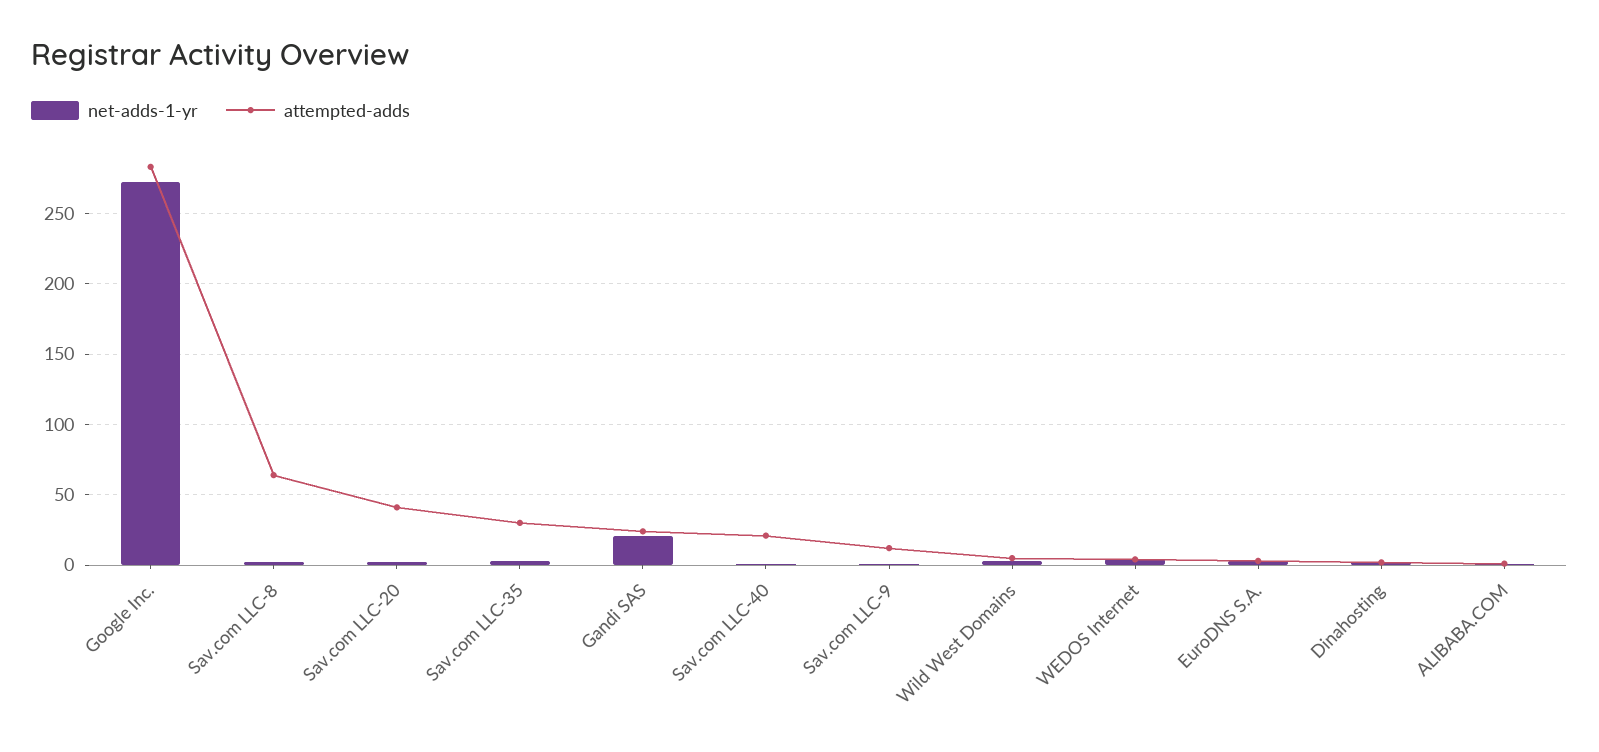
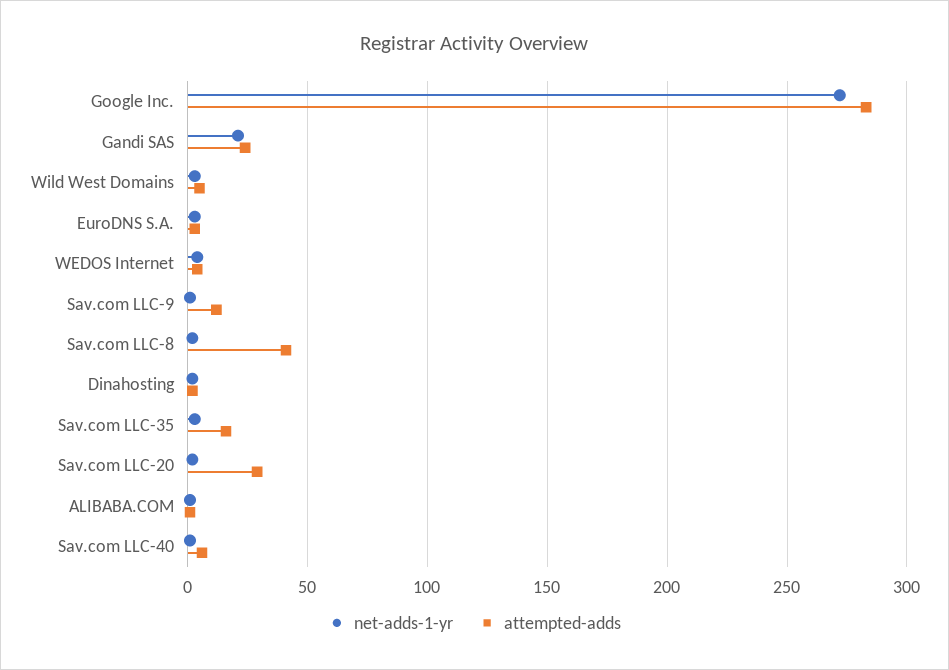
  {
    "net-adds-1-yr": {
      "Google Inc.": 270,
      "Sav.com LLC-8": 0,
      "Sav.com LLC-20": 0,
      "Sav.com LLC-35": 5,
      "Gandi SAS": 20,
      "Sav.com LLC-40": 0,
      "Sav.com LLC-9": 0,
      "Wild West Domains": 5,
      "WEDOS Internet": 5,
      "EuroDNS S.A.": 5,
      "Dinahosting": 0,
      "ALIBABA.COM": 0
    },
    "attempted-adds": {
      "Google Inc.": 285,
-     "Sav.com LLC-8": 65,
+     "Sav.com LLC-8": 40,
-     "Sav.com LLC-20": 40,
+     "Sav.com LLC-20": 30,
-     "Sav.com LLC-35": 30,
+     "Sav.com LLC-35": 15,
      "Gandi SAS": 25,
-     "Sav.com LLC-40": 20,
+     "Sav.com LLC-40": 5,
      "Sav.com LLC-9": 10,
      "Wild West Domains": 5,
      "WEDOS Internet": 5,
      "EuroDNS S.A.": 5,
      "Dinahosting": 0,
      "ALIBABA.COM": 0
    }
  }

